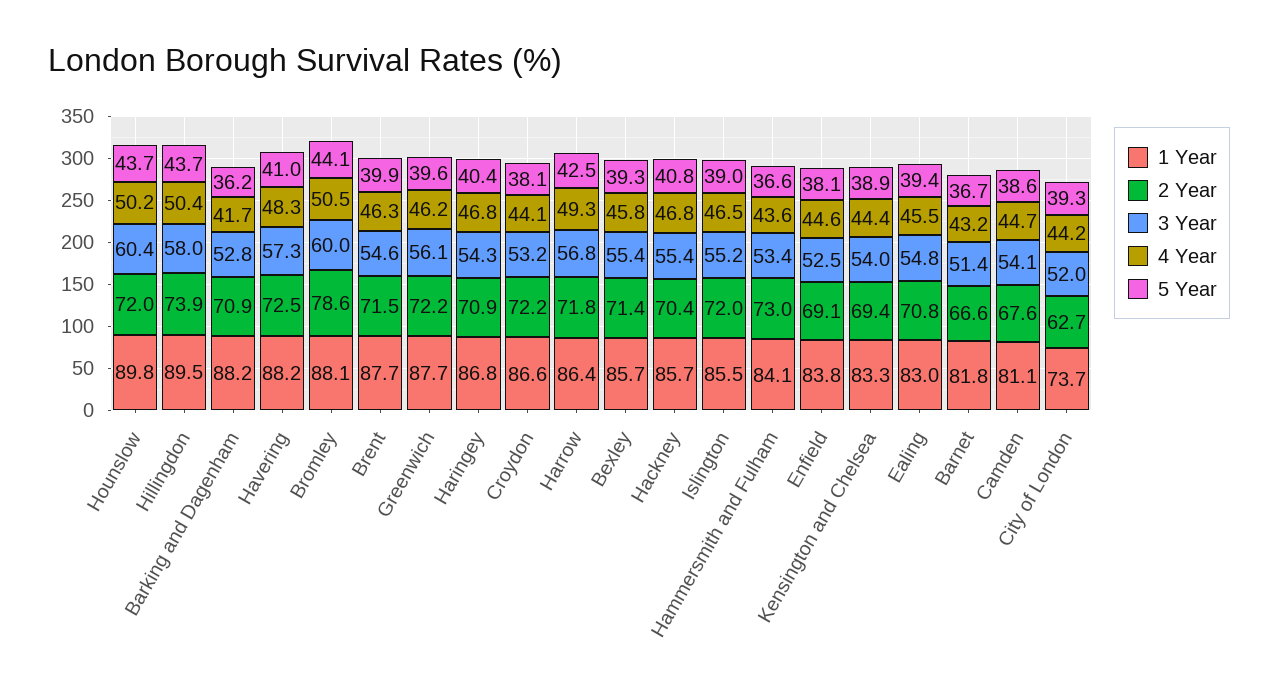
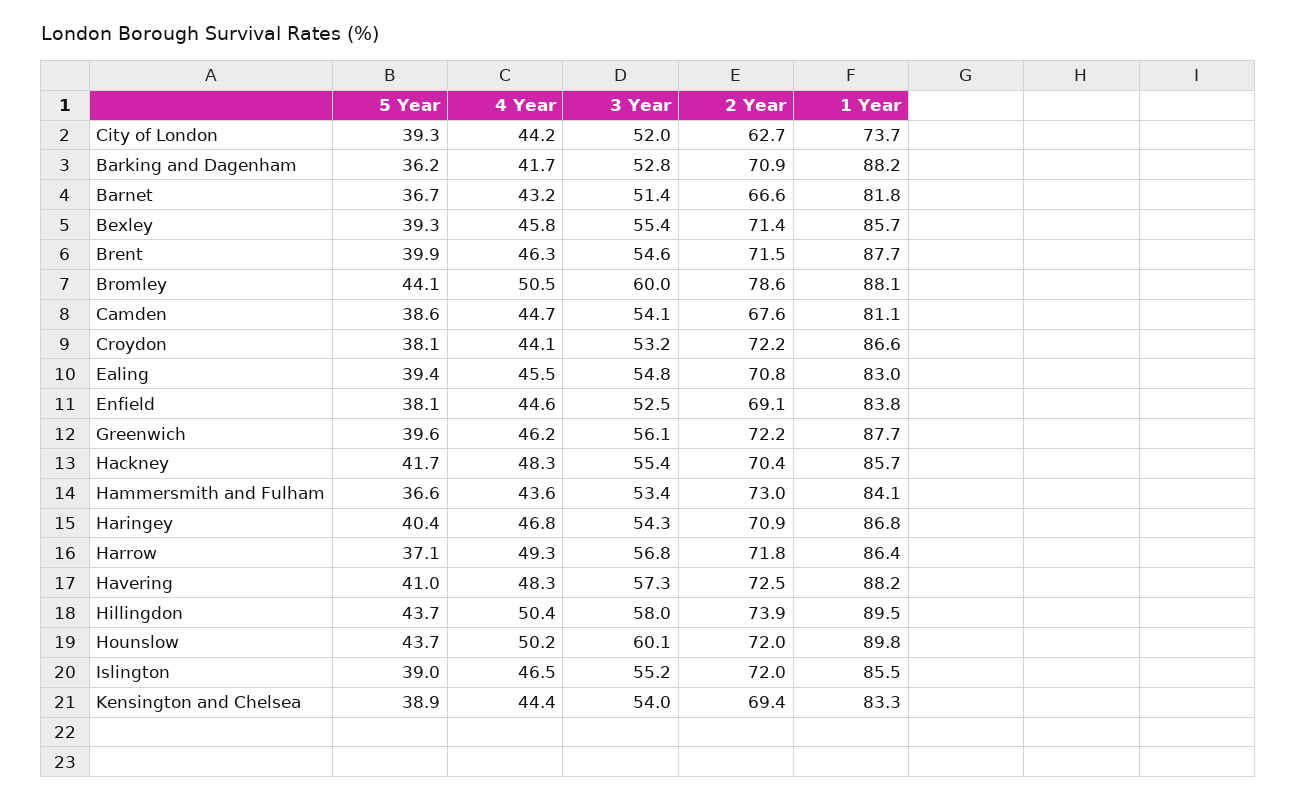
  {
    "1 Year": {
      "Hounslow": 89.8,
      "Hillingdon": 89.5,
      "Barking and Dagenham": 88.2,
      "Havering": 88.2,
      "Bromley": 88.1,
      "Brent": 87.7,
      "Greenwich": 87.7,
      "Haringey": 86.8,
      "Croydon": 86.6,
      "Harrow": 86.4,
      "Bexley": 85.7,
      "Hackney": 85.7,
      "Islington": 85.5,
      "Hammersmith and Fulham": 84.1,
      "Enfield": 83.8,
      "Kensington and Chelsea": 83.3,
      "Ealing": 83,
      "Barnet": 81.8,
      "Camden": 81.1,
      "City of London": 73.7
    },
    "2 Year": {
      "Hounslow": 72,
      "Hillingdon": 73.9,
      "Barking and Dagenham": 70.9,
      "Havering": 72.5,
      "Bromley": 78.6,
      "Brent": 71.5,
      "Greenwich": 72.2,
      "Haringey": 70.9,
      "Croydon": 72.2,
      "Harrow": 71.8,
      "Bexley": 71.4,
      "Hackney": 70.4,
      "Islington": 72,
      "Hammersmith and Fulham": 73,
      "Enfield": 69.1,
      "Kensington and Chelsea": 69.4,
      "Ealing": 70.8,
      "Barnet": 66.6,
      "Camden": 67.6,
      "City of London": 62.7
    },
    "3 Year": {
-     "Hounslow": 60.4,
+     "Hounslow": 60.1,
      "Hillingdon": 58,
      "Barking and Dagenham": 52.8,
      "Havering": 57.3,
      "Bromley": 60,
      "Brent": 54.6,
      "Greenwich": 56.1,
      "Haringey": 54.3,
      "Croydon": 53.2,
      "Harrow": 56.8,
      "Bexley": 55.4,
      "Hackney": 55.4,
      "Islington": 55.2,
      "Hammersmith and Fulham": 53.4,
      "Enfield": 52.5,
      "Kensington and Chelsea": 54,
      "Ealing": 54.8,
      "Barnet": 51.4,
      "Camden": 54.1,
      "City of London": 52
    },
    "4 Year": {
      "Hounslow": 50.2,
      "Hillingdon": 50.4,
      "Barking and Dagenham": 41.7,
      "Havering": 48.3,
      "Bromley": 50.5,
      "Brent": 46.3,
      "Greenwich": 46.2,
      "Haringey": 46.8,
      "Croydon": 44.1,
      "Harrow": 49.3,
      "Bexley": 45.8,
-     "Hackney": 46.8,
+     "Hackney": 48.3,
      "Islington": 46.5,
      "Hammersmith and Fulham": 43.6,
      "Enfield": 44.6,
      "Kensington and Chelsea": 44.4,
      "Ealing": 45.5,
      "Barnet": 43.2,
      "Camden": 44.7,
      "City of London": 44.2
    },
    "5 Year": {
      "Hounslow": 43.7,
      "Hillingdon": 43.7,
      "Barking and Dagenham": 36.2,
      "Havering": 41,
      "Bromley": 44.1,
      "Brent": 39.9,
      "Greenwich": 39.6,
      "Haringey": 40.4,
      "Croydon": 38.1,
-     "Harrow": 42.5,
+     "Harrow": 37.1,
      "Bexley": 39.3,
-     "Hackney": 40.8,
+     "Hackney": 41.7,
      "Islington": 39,
      "Hammersmith and Fulham": 36.6,
      "Enfield": 38.1,
      "Kensington and Chelsea": 38.9,
      "Ealing": 39.4,
      "Barnet": 36.7,
      "Camden": 38.6,
      "City of London": 39.3
    }
  }

